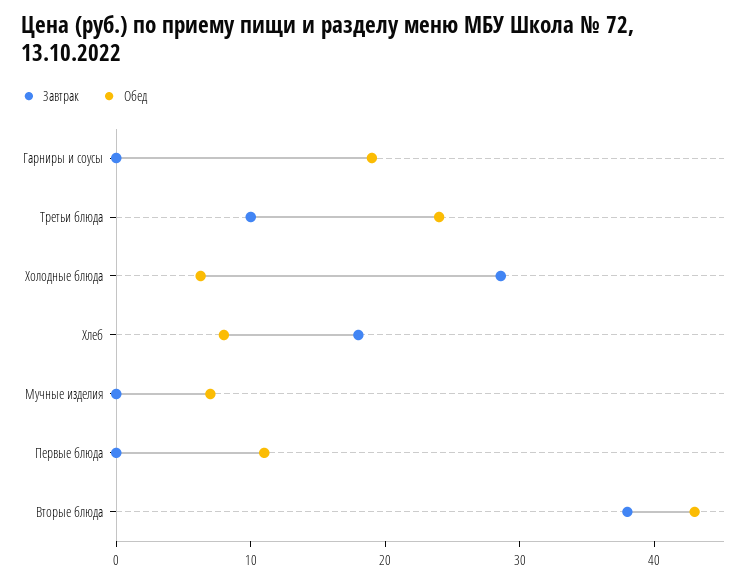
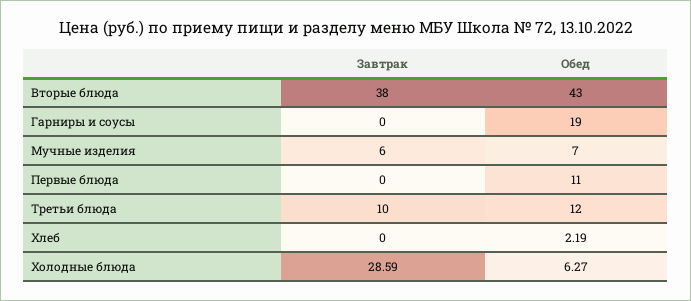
  {
    "Завтрак": {
      "Гарниры и соусы": 0,
      "Третьи блюда": 10,
      "Холодные блюда": 28.59,
-     "Хлеб": 18,
+     "Хлеб": 0,
-     "Мучные изделия": 0,
+     "Мучные изделия": 6,
      "Первые блюда": 0,
      "Вторые блюда": 38
    },
    "Обед": {
      "Гарниры и соусы": 19,
-     "Третьи блюда": 24,
+     "Третьи блюда": 12,
      "Холодные блюда": 6.27,
-     "Хлеб": 8,
+     "Хлеб": 2.19,
      "Мучные изделия": 7,
      "Первые блюда": 11,
      "Вторые блюда": 43
    }
  }

